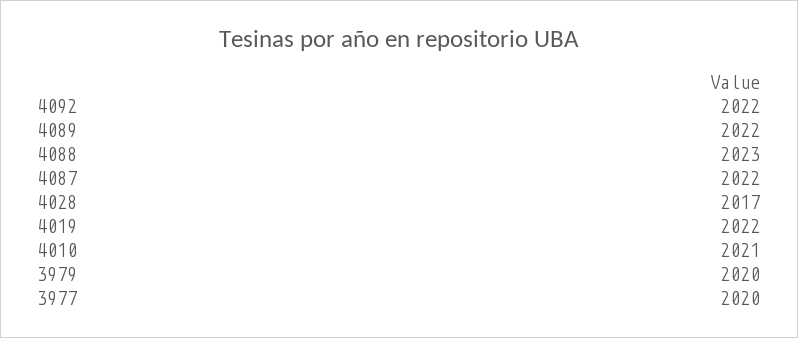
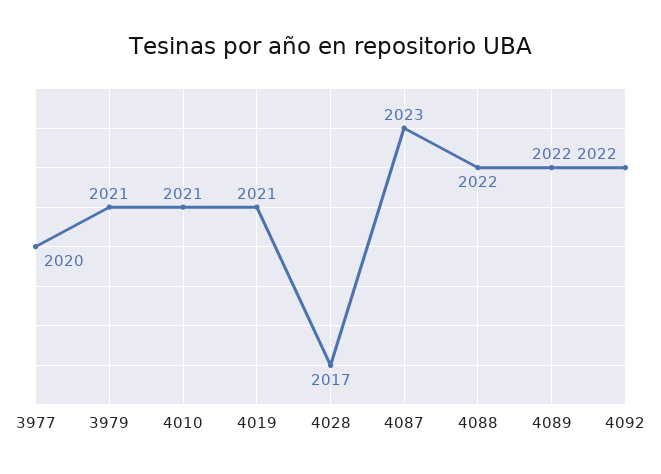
  {
    "4092": 2022,
    "4089": 2022,
-   "4088": 2023,
+   "4088": 2022,
-   "4087": 2022,
+   "4087": 2023,
    "4028": 2017,
-   "4019": 2022,
+   "4019": 2021,
    "4010": 2021,
-   "3979": 2020,
+   "3979": 2021,
    "3977": 2020
  }

